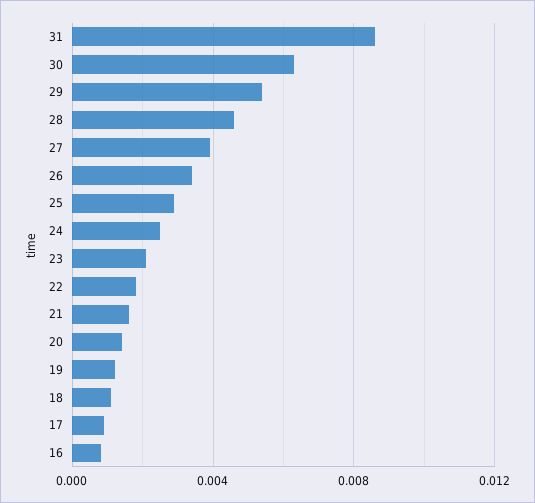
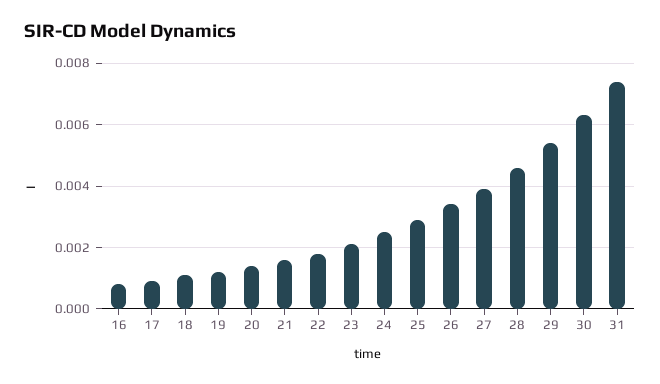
  {
-   "31": 0.0085,
+   "31": 0.0075,
    "30": 0.0065,
    "29": 0.0055,
    "28": 0.0045,
    "27": 0.004,
    "26": 0.0035,
    "25": 0.003,
    "24": 0.0025,
    "23": 0.002,
    "22": 0.002,
    "21": 0.0015,
    "20": 0.0015,
    "19": 0.001,
    "18": 0.001,
    "17": 0.001,
    "16": 0.001
  }

